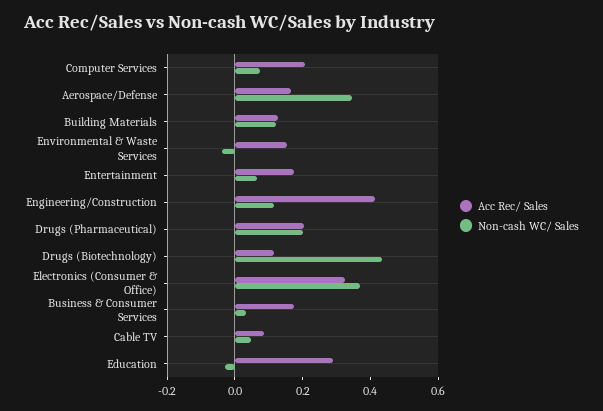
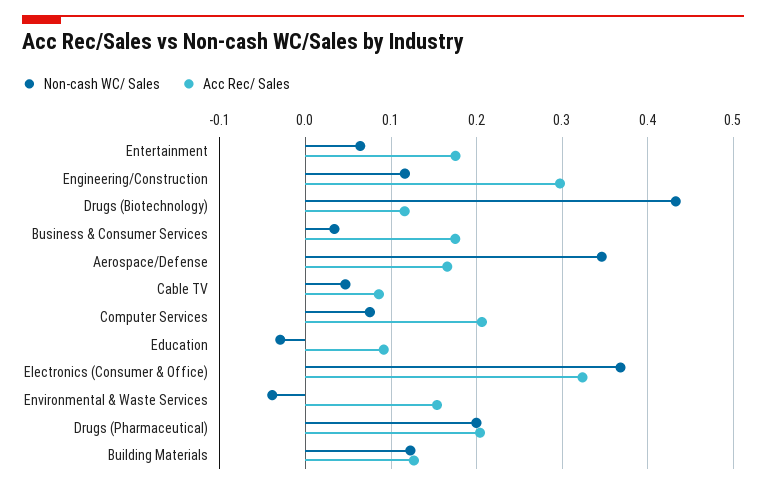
  {
    "Acc Rec/ Sales": {
      "Computer Services": 0.21,
      "Aerospace/Defense": 0.17,
      "Building Materials": 0.13,
      "Environmental & Waste Services": 0.15,
      "Entertainment": 0.18,
-     "Engineering/Construction": 0.4,
+     "Engineering/Construction": 0.3,
      "Drugs (Pharmaceutical)": 0.2,
      "Drugs (Biotechnology)": 0.12,
      "Electronics (Consumer & Office)": 0.32,
      "Business & Consumer Services": 0.18,
      "Cable TV": 0.09,
-     "Education": 0.3
+     "Education": 0.09
    },
    "Non-cash WC/ Sales": {
      "Computer Services": 0.08,
      "Aerospace/Defense": 0.35,
      "Building Materials": 0.12,
      "Environmental & Waste Services": -0.04,
      "Entertainment": 0.06,
      "Engineering/Construction": 0.12,
      "Drugs (Pharmaceutical)": 0.2,
      "Drugs (Biotechnology)": 0.43,
      "Electronics (Consumer & Office)": 0.37,
      "Business & Consumer Services": 0.03,
      "Cable TV": 0.05,
      "Education": -0.03
    }
  }

